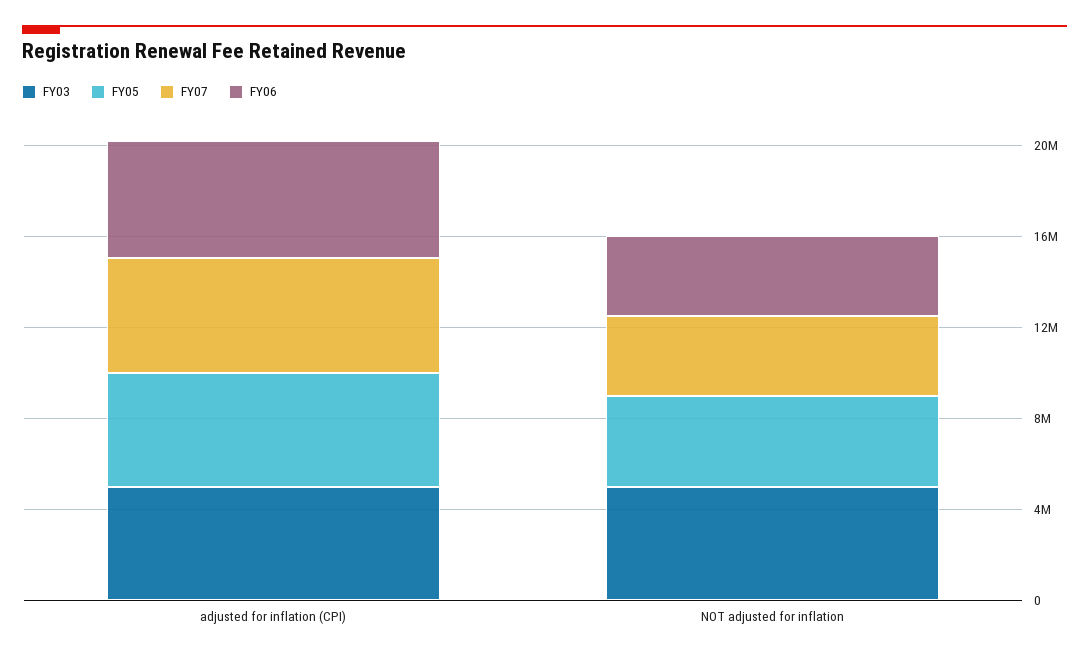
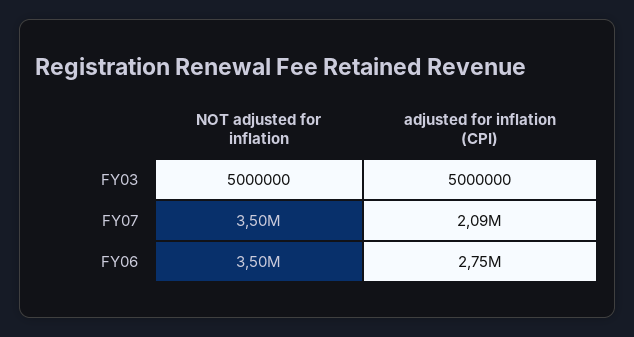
  {
    "FY03": {
      "adjusted for inflation (CPI)": 5000000,
      "NOT adjusted for inflation": 5000000
    },
-   "FY05": {
-     "adjusted for inflation (CPI)": 5000000,
-     "NOT adjusted for inflation": 4000000
-   },
    "FY07": {
-     "adjusted for inflation (CPI)": 5000000,
+     "adjusted for inflation (CPI)": 2090000,
      "NOT adjusted for inflation": 3500000
    },
    "FY06": {
-     "adjusted for inflation (CPI)": 5000000,
+     "adjusted for inflation (CPI)": 2750000,
      "NOT adjusted for inflation": 3500000
    }
  }

